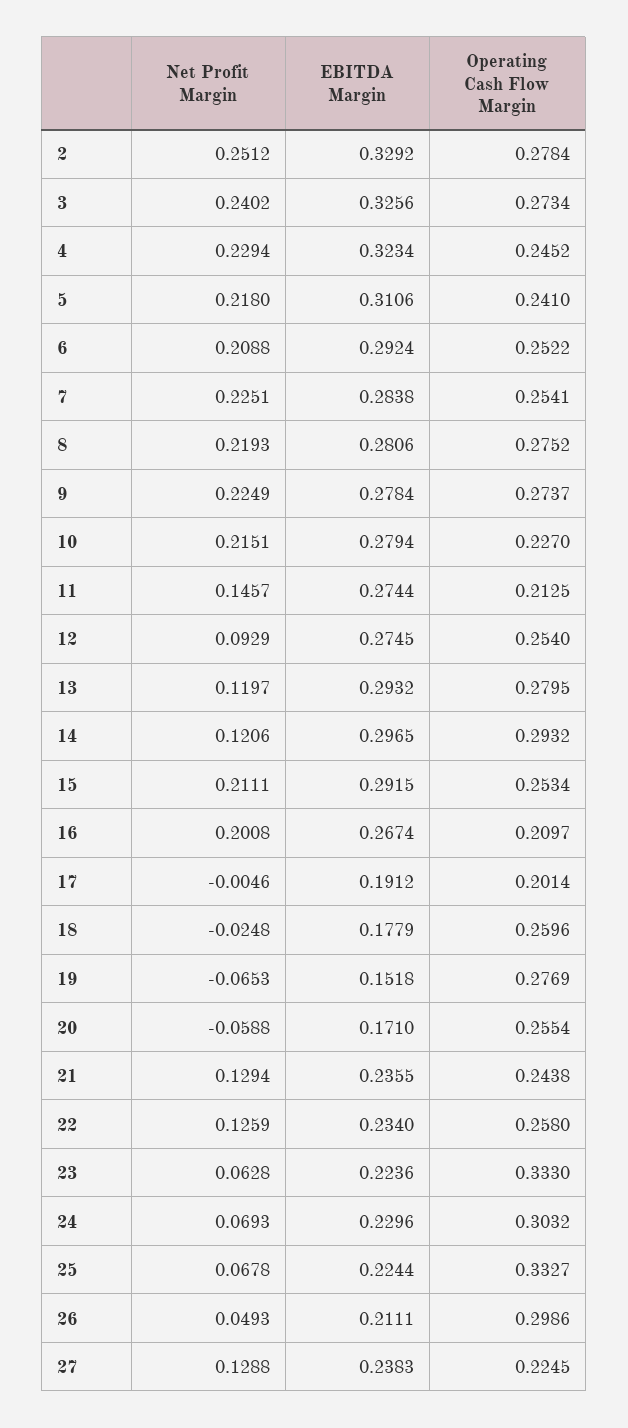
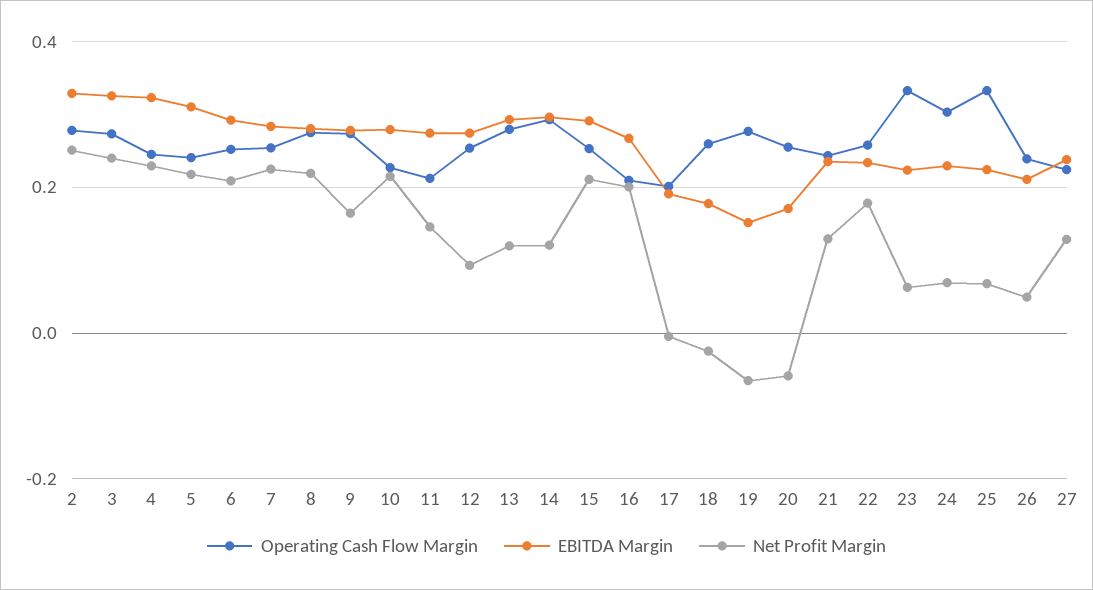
  {
    "Net Profit Margin": {
      "2": 0.2512,
      "3": 0.2402,
      "4": 0.2294,
      "5": 0.218,
      "6": 0.2088,
      "7": 0.2251,
      "8": 0.2193,
-     "9": 0.2249,
+     "9": 0.16,
      "10": 0.2151,
      "11": 0.1457,
      "12": 0.0929,
      "13": 0.1197,
      "14": 0.1206,
      "15": 0.2111,
      "16": 0.2008,
      "17": -0.0046,
      "18": -0.0248,
      "19": -0.0653,
      "20": -0.0588,
      "21": 0.1294,
-     "22": 0.1259,
+     "22": 0.18,
      "23": 0.0628,
      "24": 0.0693,
      "25": 0.0678,
      "26": 0.0493,
      "27": 0.1288
    },
    "EBITDA Margin": {
      "2": 0.3292,
      "3": 0.3256,
      "4": 0.3234,
      "5": 0.3106,
      "6": 0.2924,
      "7": 0.2838,
      "8": 0.2806,
      "9": 0.2784,
      "10": 0.2794,
      "11": 0.2744,
      "12": 0.2745,
      "13": 0.2932,
      "14": 0.2965,
      "15": 0.2915,
      "16": 0.2674,
      "17": 0.1912,
      "18": 0.1779,
      "19": 0.1518,
      "20": 0.171,
      "21": 0.2355,
      "22": 0.234,
      "23": 0.2236,
      "24": 0.2296,
      "25": 0.2244,
      "26": 0.2111,
      "27": 0.2383
    },
    "Operating Cash Flow Margin": {
      "2": 0.2784,
      "3": 0.2734,
      "4": 0.2452,
      "5": 0.241,
      "6": 0.2522,
      "7": 0.2541,
      "8": 0.2752,
      "9": 0.2737,
      "10": 0.227,
      "11": 0.2125,
      "12": 0.254,
      "13": 0.2795,
      "14": 0.2932,
      "15": 0.2534,
      "16": 0.2097,
      "17": 0.2014,
      "18": 0.2596,
      "19": 0.2769,
      "20": 0.2554,
      "21": 0.2438,
      "22": 0.258,
      "23": 0.333,
      "24": 0.3032,
      "25": 0.3327,
-     "26": 0.2986,
+     "26": 0.24,
      "27": 0.2245
    }
  }

